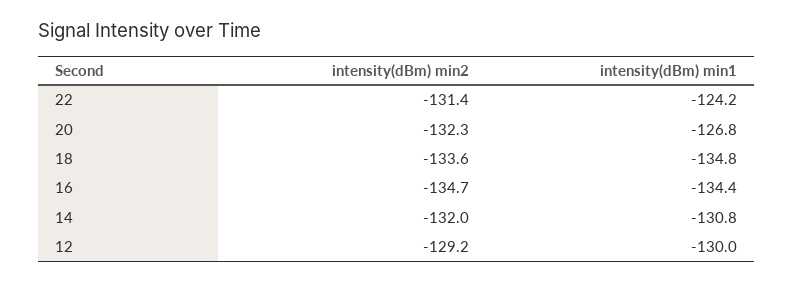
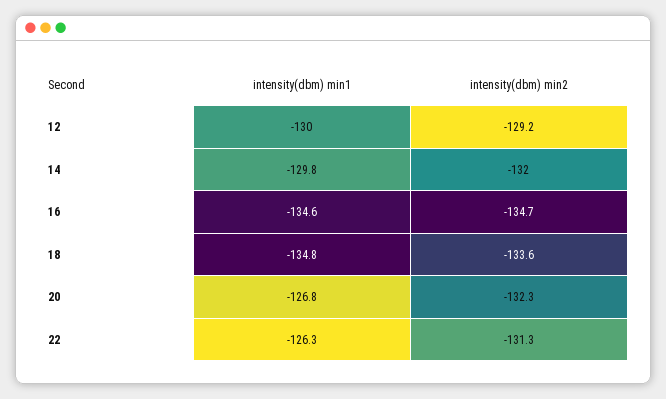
  {
    "intensity(dBm) min2": {
-     "22": -131.4,
+     "22": -131.3,
      "20": -132.3,
      "18": -133.6,
      "16": -134.7,
      "14": -132,
      "12": -129.2
    },
    "intensity(dBm) min1": {
-     "22": -124.2,
+     "22": -126.3,
      "20": -126.8,
      "18": -134.8,
-     "16": -134.4,
+     "16": -134.6,
-     "14": -130.8,
+     "14": -129.8,
      "12": -130
    }
  }

